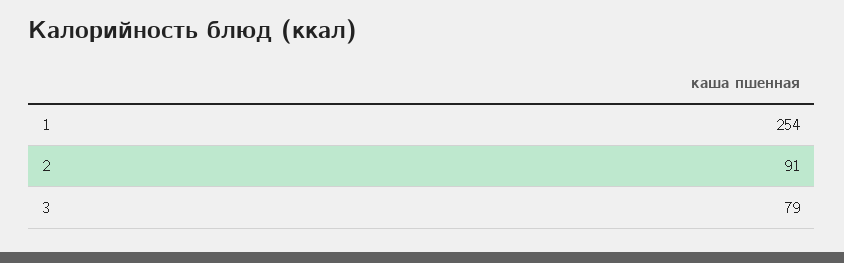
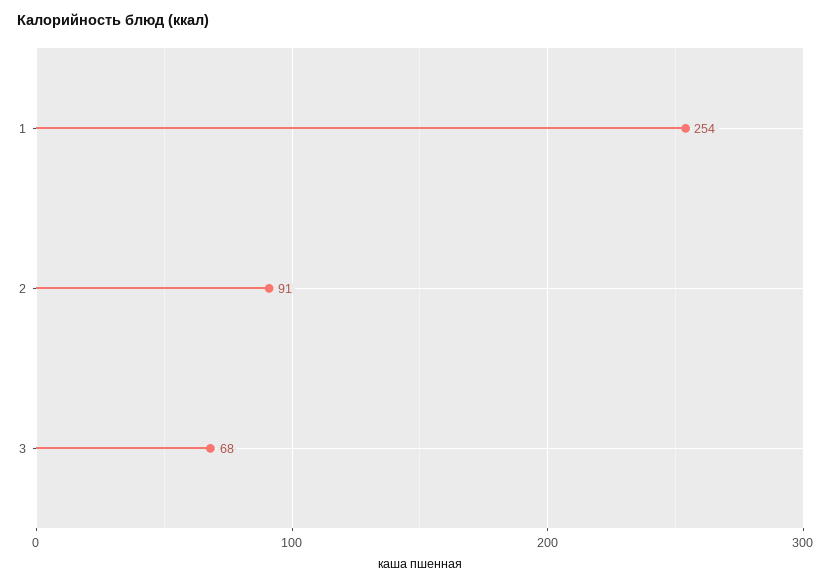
  {
    "1": 254,
    "2": 91,
-   "3": 79
+   "3": 68
  }

